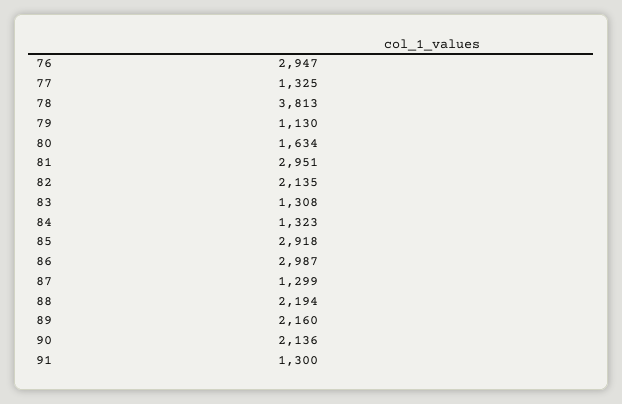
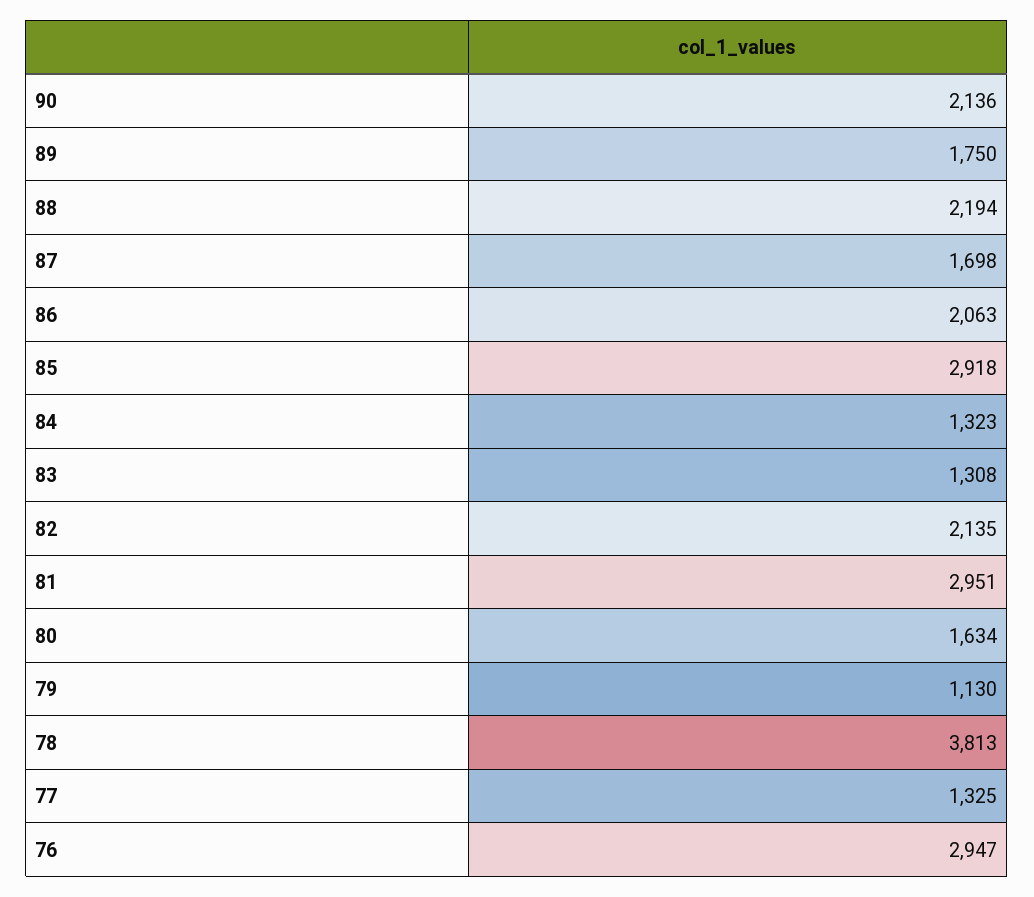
  {
    "76": 2947,
    "77": 1325,
    "78": 3813,
    "79": 1130,
    "80": 1634,
    "81": 2951,
    "82": 2135,
    "83": 1308,
    "84": 1323,
    "85": 2918,
-   "86": 2987,
+   "86": 2063,
-   "87": 1299,
+   "87": 1698,
    "88": 2194,
-   "89": 2160,
+   "89": 1750,
-   "90": 2136,
+   "90": 2136
-   "91": 1300
  }

